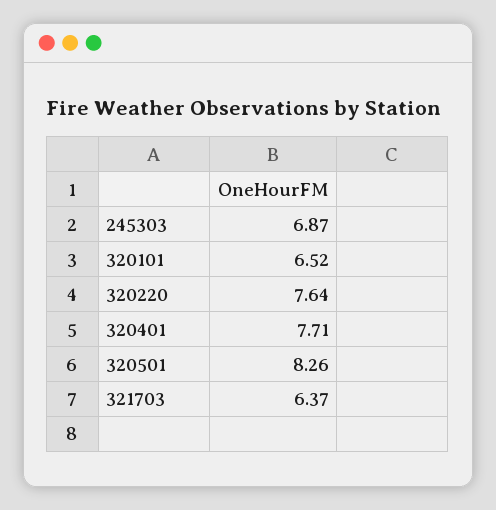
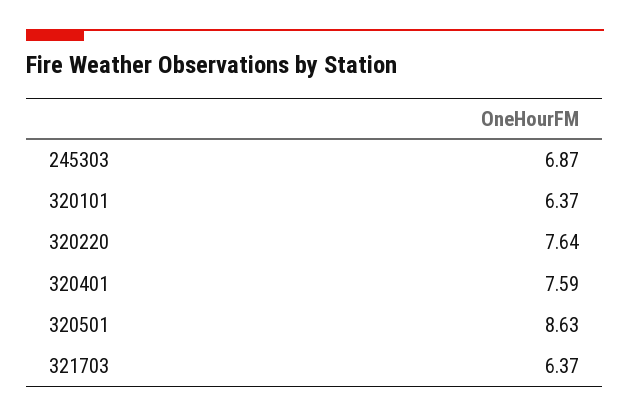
  {
    "245303": 6.87,
-   "320101": 6.52,
+   "320101": 6.37,
    "320220": 7.64,
-   "320401": 7.71,
+   "320401": 7.59,
-   "320501": 8.26,
+   "320501": 8.63,
    "321703": 6.37
  }

